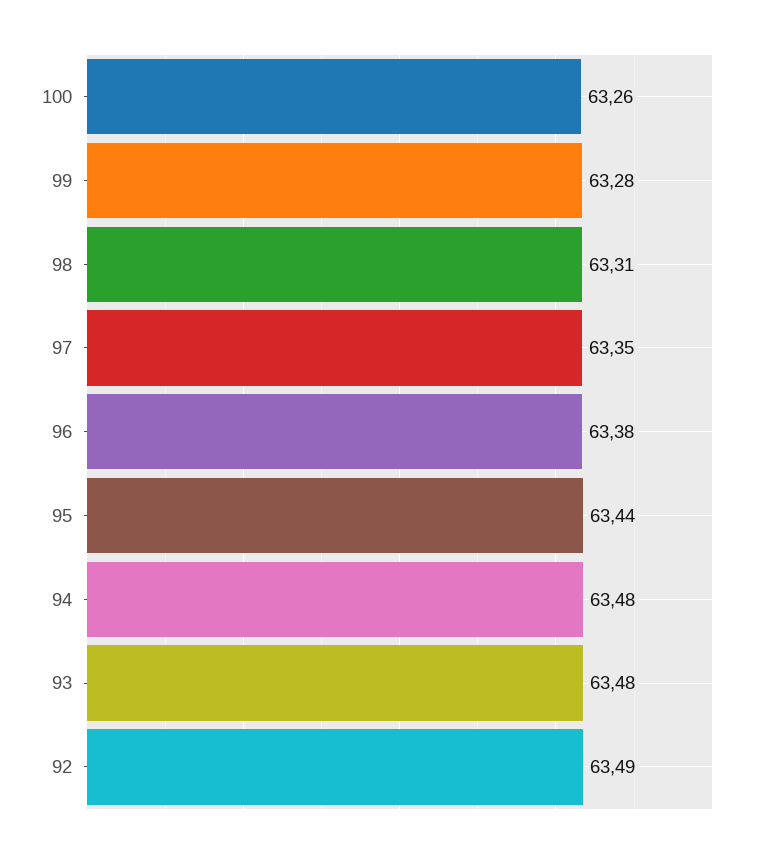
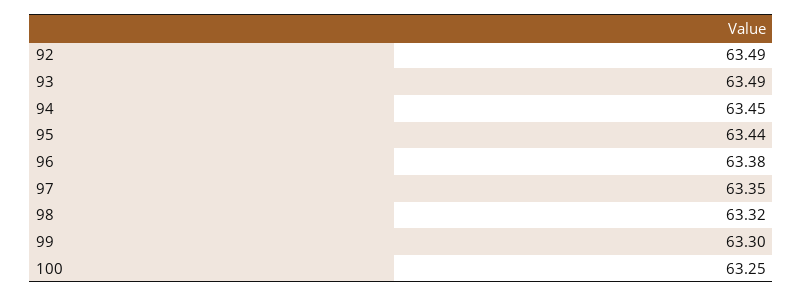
  {
-   "100": 63.26,
+   "100": 63.25,
-   "99": 63.28,
+   "99": 63.3,
-   "98": 63.31,
+   "98": 63.32,
    "97": 63.35,
    "96": 63.38,
    "95": 63.44,
-   "94": 63.48,
+   "94": 63.45,
-   "93": 63.48,
+   "93": 63.49,
    "92": 63.49
  }

